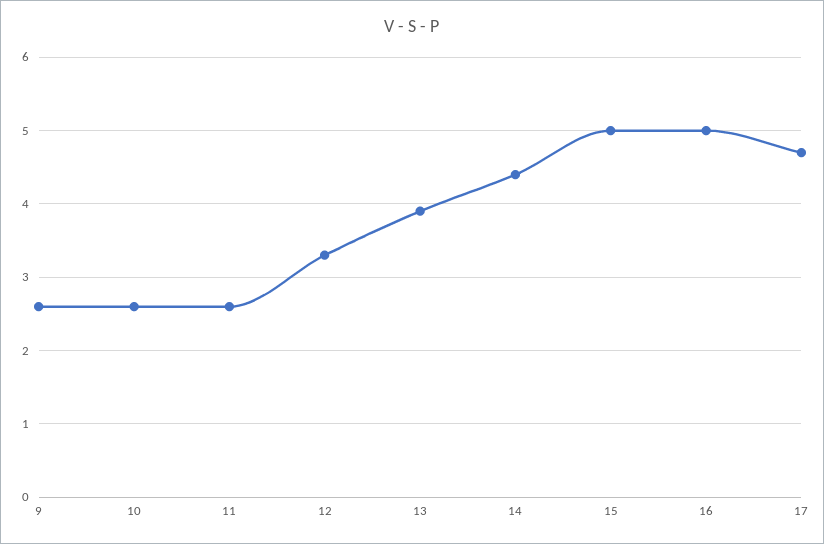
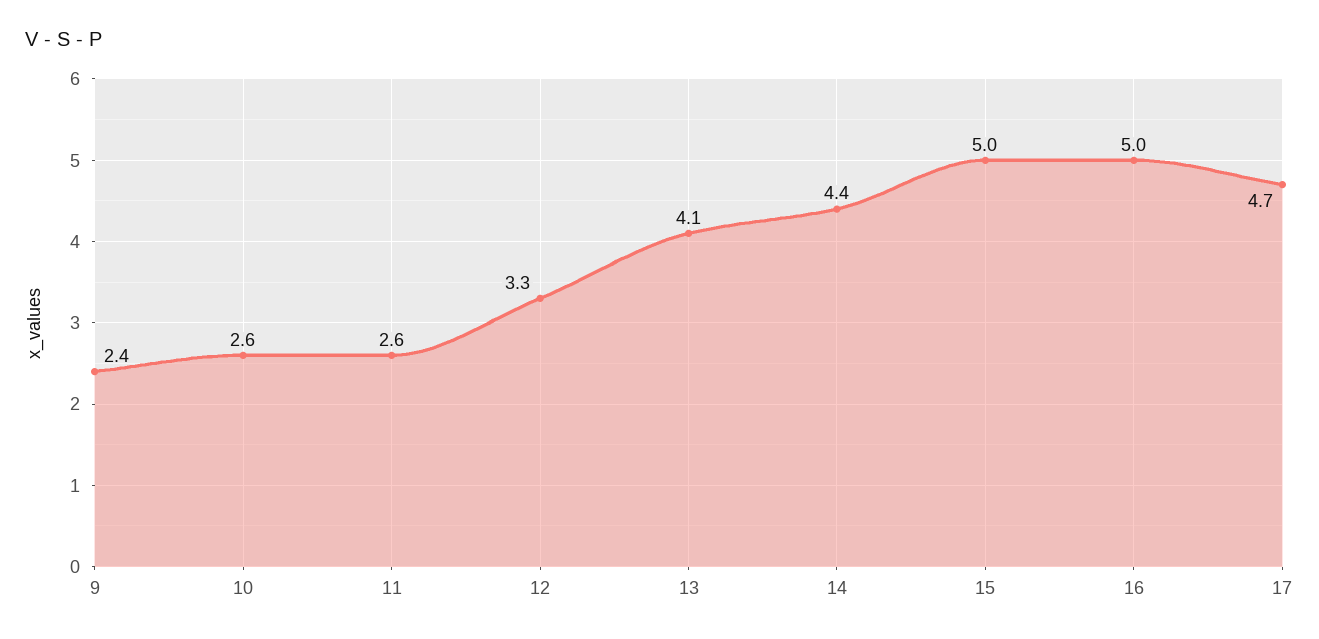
  {
-   "9": 2.6,
+   "9": 2.4,
    "10": 2.6,
    "11": 2.6,
    "12": 3.3,
-   "13": 3.9,
+   "13": 4.1,
    "14": 4.4,
    "15": 5,
    "16": 5,
    "17": 4.7
  }

